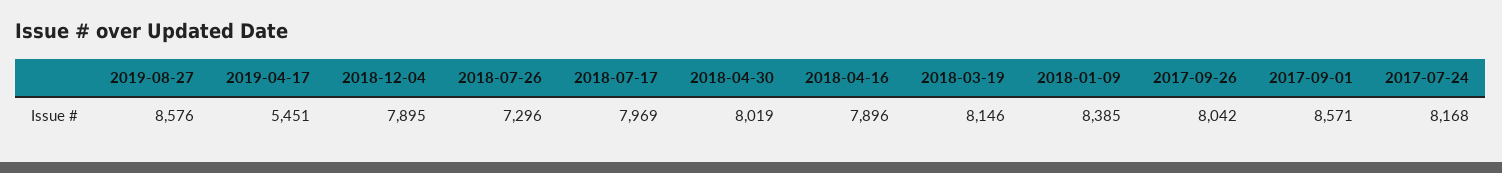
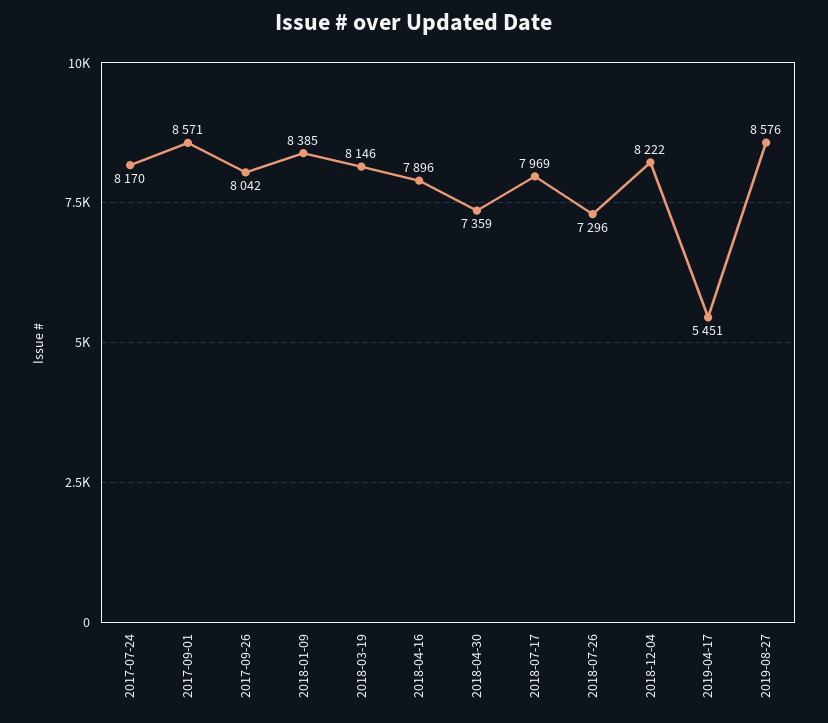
  {
    "2019-08-27": 8576,
    "2019-04-17": 5451,
-   "2018-12-04": 7895,
+   "2018-12-04": 8222,
    "2018-07-26": 7296,
    "2018-07-17": 7969,
-   "2018-04-30": 8019,
+   "2018-04-30": 7359,
    "2018-04-16": 7896,
    "2018-03-19": 8146,
    "2018-01-09": 8385,
    "2017-09-26": 8042,
    "2017-09-01": 8571,
-   "2017-07-24": 8168
+   "2017-07-24": 8170
  }

